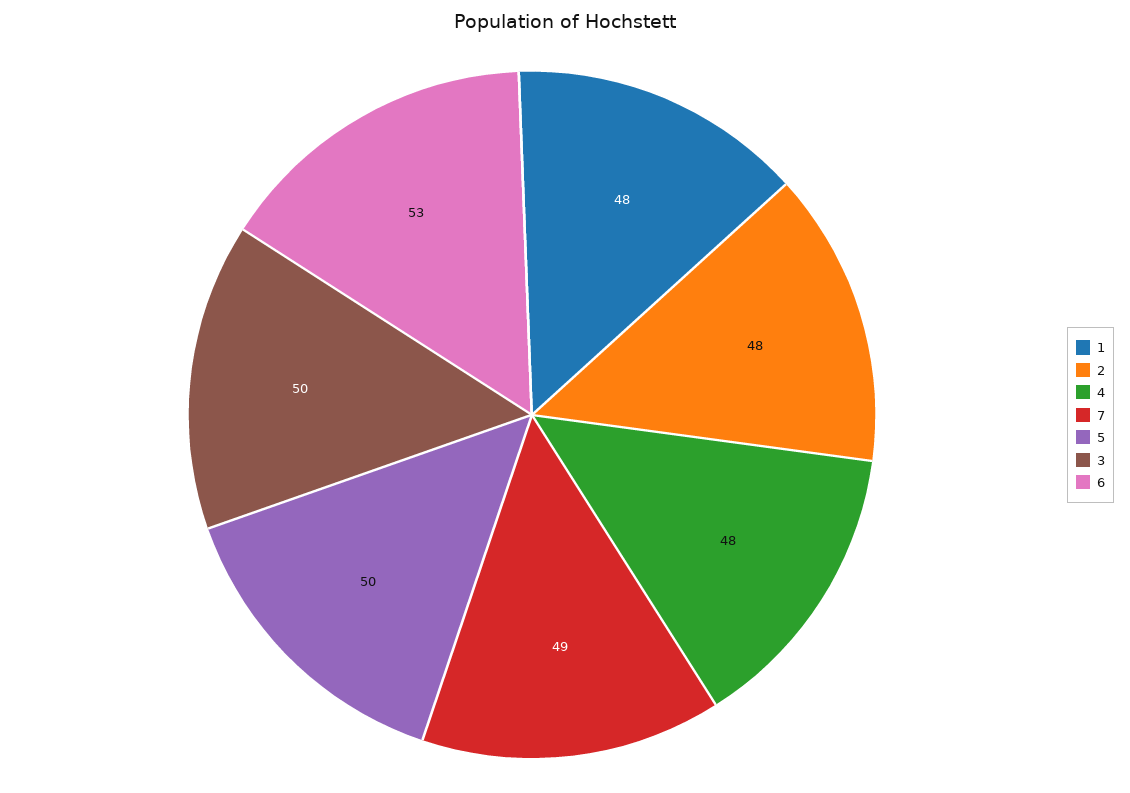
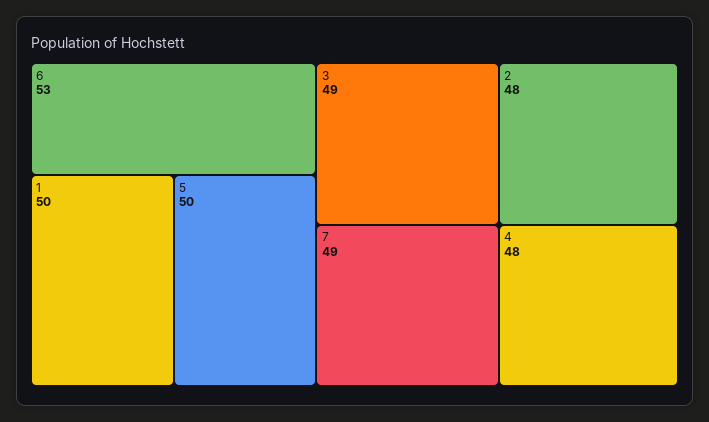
  {
-   "1": 48,
+   "1": 50,
    "2": 48,
    "4": 48,
    "7": 49,
    "5": 50,
-   "3": 50,
+   "3": 49,
    "6": 53
  }

